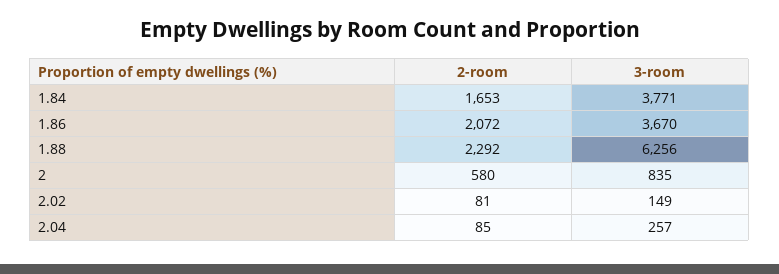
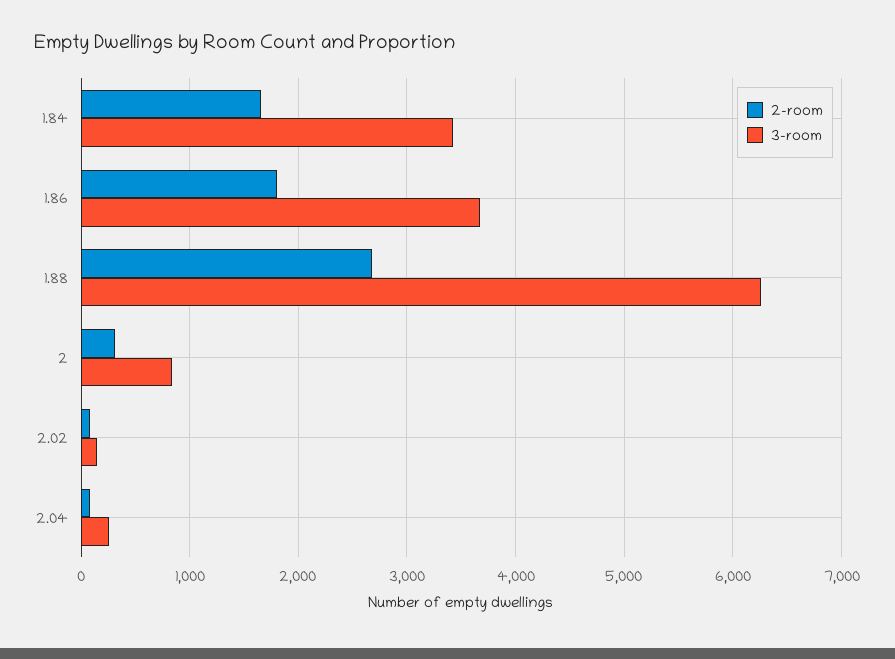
  {
    "2-room": {
      "1.84": 1653,
-     "1.86": 2072,
+     "1.86": 1800,
-     "1.88": 2292,
+     "1.88": 2700,
-     "2": 580,
+     "2": 300,
      "2.02": 81,
      "2.04": 85
    },
    "3-room": {
-     "1.84": 3771,
+     "1.84": 3400,
      "1.86": 3670,
      "1.88": 6256,
      "2": 835,
      "2.02": 149,
      "2.04": 257
    }
  }

